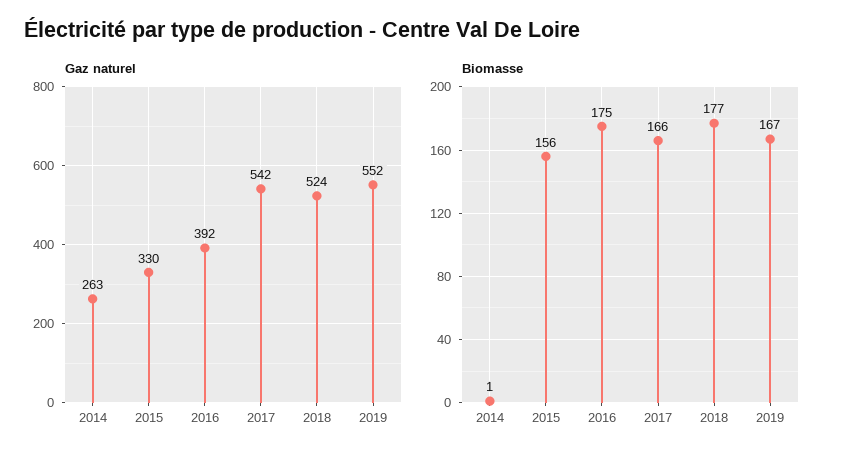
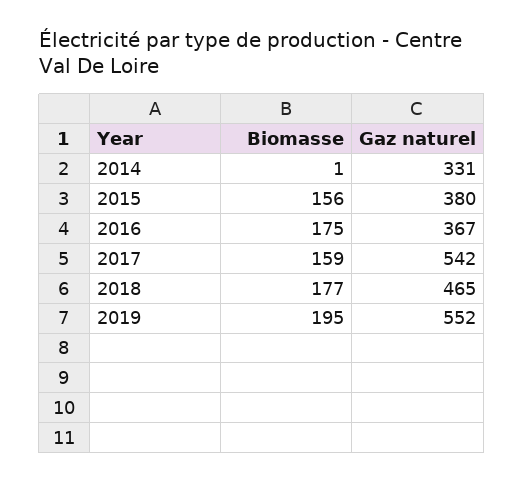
  {
    "Gaz naturel": {
-     "2014": 263,
+     "2014": 331,
-     "2015": 330,
+     "2015": 380,
-     "2016": 392,
+     "2016": 367,
      "2017": 542,
-     "2018": 524,
+     "2018": 465,
      "2019": 552
    },
    "Biomasse": {
      "2014": 1,
      "2015": 156,
      "2016": 175,
-     "2017": 166,
+     "2017": 159,
      "2018": 177,
-     "2019": 167
+     "2019": 195
    }
  }

